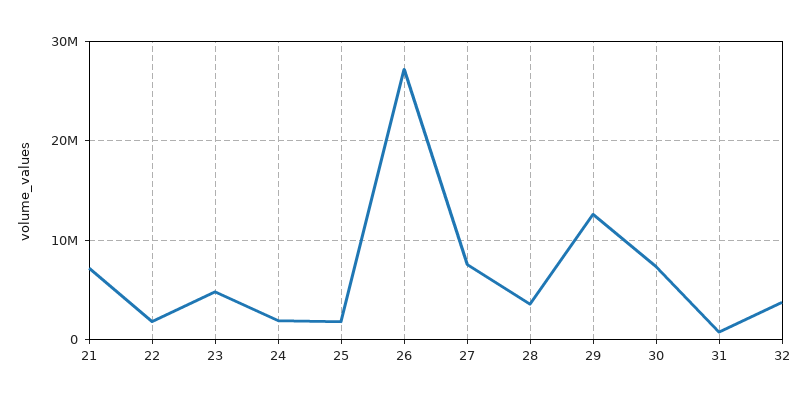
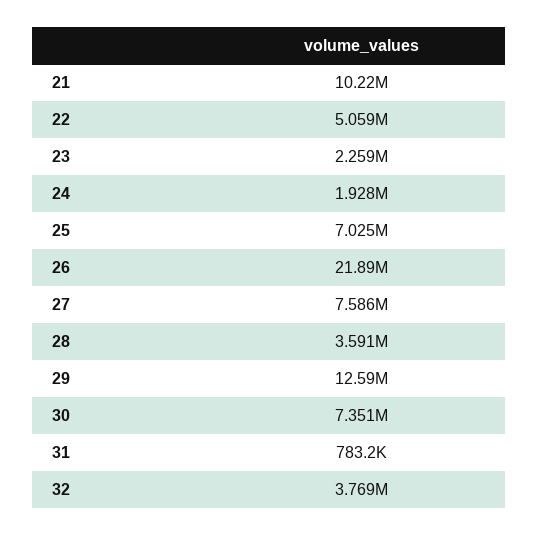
  {
-   "21": 7000000,
+   "21": 10220000,
-   "22": 2000000,
+   "22": 5059000,
-   "23": 5000000,
+   "23": 2259000,
    "24": 1928000,
-   "25": 2000000,
+   "25": 7025000,
-   "26": 27000000,
+   "26": 21890000,
    "27": 7586000,
    "28": 3591000,
    "29": 12590000,
    "30": 7351000,
    "31": 783200,
    "32": 3769000
  }

